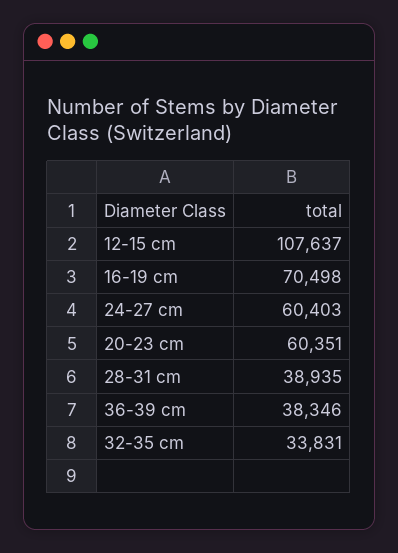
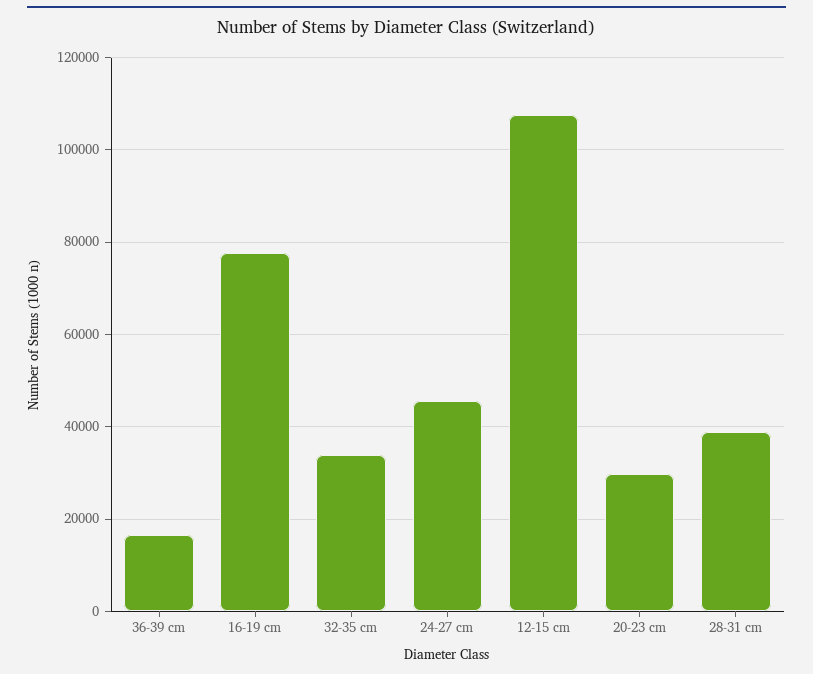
  {
    "12-15 cm": 107637,
-   "16-19 cm": 70498,
+   "16-19 cm": 78000,
-   "24-27 cm": 60403,
+   "24-27 cm": 46000,
-   "20-23 cm": 60351,
+   "20-23 cm": 30000,
    "28-31 cm": 38935,
-   "36-39 cm": 38346,
+   "36-39 cm": 16000,
    "32-35 cm": 33831
  }

